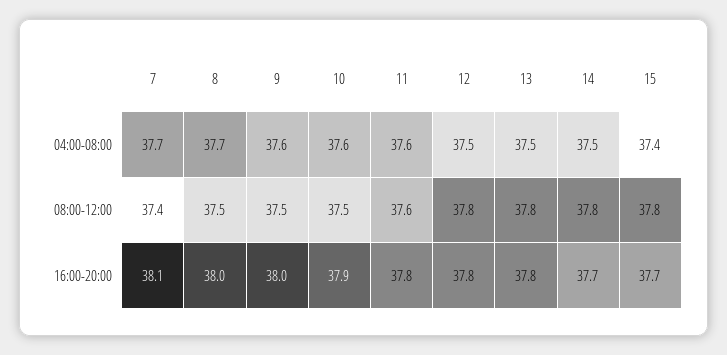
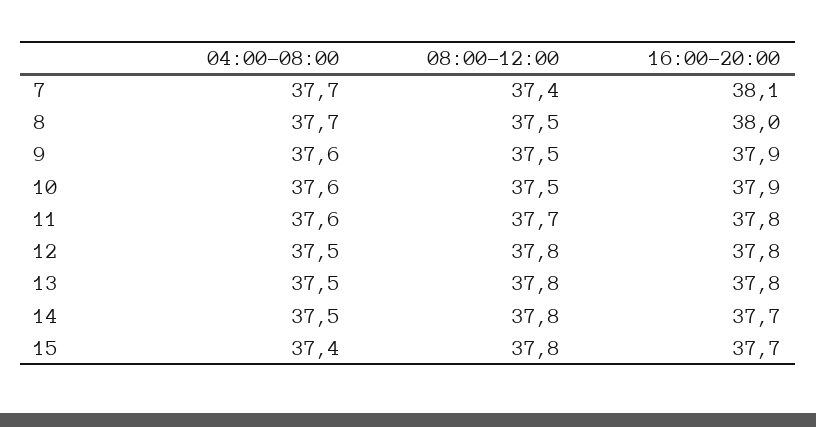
  {
    "7": {
      "04:00-08:00": 37.7,
      "08:00-12:00": 37.4,
      "16:00-20:00": 38.1
    },
    "8": {
      "04:00-08:00": 37.7,
      "08:00-12:00": 37.5,
      "16:00-20:00": 38
    },
    "9": {
      "04:00-08:00": 37.6,
      "08:00-12:00": 37.5,
-     "16:00-20:00": 38
+     "16:00-20:00": 37.9
    },
    "10": {
      "04:00-08:00": 37.6,
      "08:00-12:00": 37.5,
      "16:00-20:00": 37.9
    },
    "11": {
      "04:00-08:00": 37.6,
-     "08:00-12:00": 37.6,
+     "08:00-12:00": 37.7,
      "16:00-20:00": 37.8
    },
    "12": {
      "04:00-08:00": 37.5,
      "08:00-12:00": 37.8,
      "16:00-20:00": 37.8
    },
    "13": {
      "04:00-08:00": 37.5,
      "08:00-12:00": 37.8,
      "16:00-20:00": 37.8
    },
    "14": {
      "04:00-08:00": 37.5,
      "08:00-12:00": 37.8,
      "16:00-20:00": 37.7
    },
    "15": {
      "04:00-08:00": 37.4,
      "08:00-12:00": 37.8,
      "16:00-20:00": 37.7
    }
  }

